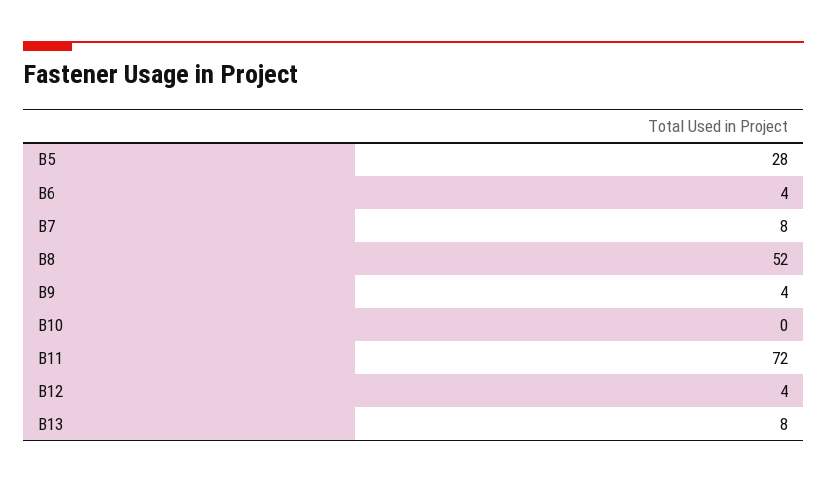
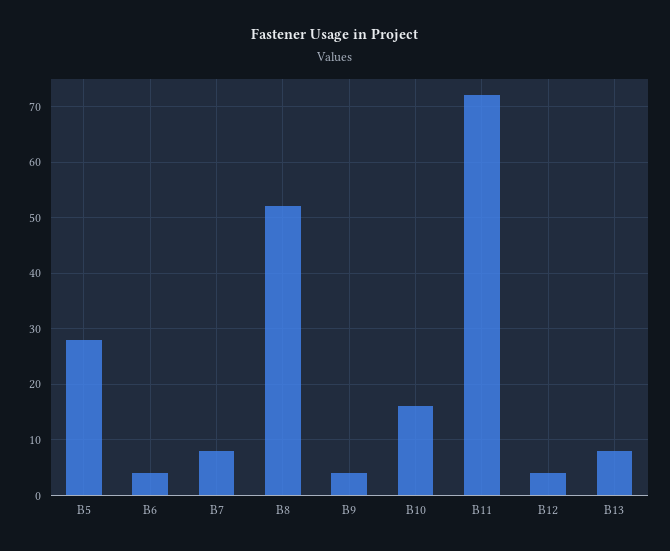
  {
    "B5": 28,
    "B6": 4,
    "B7": 8,
    "B8": 52,
    "B9": 4,
-   "B10": 0,
+   "B10": 15,
    "B11": 72,
    "B12": 4,
    "B13": 8
  }

